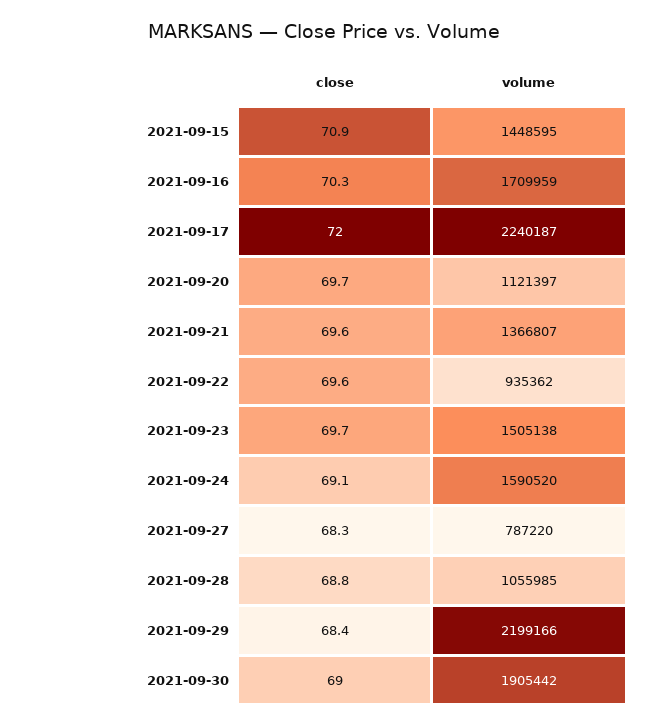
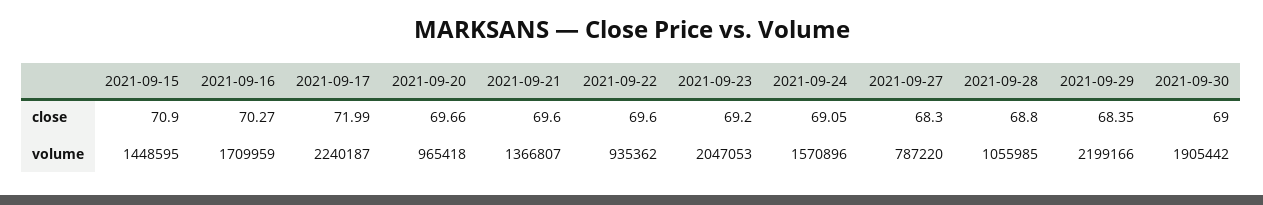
  {
    "close": {
      "2021-09-15": 70.9,
      "2021-09-16": 70.27,
      "2021-09-17": 71.99,
      "2021-09-20": 69.66,
      "2021-09-21": 69.6,
      "2021-09-22": 69.6,
-     "2021-09-23": 69.7,
+     "2021-09-23": 69.2,
      "2021-09-24": 69.05,
      "2021-09-27": 68.3,
      "2021-09-28": 68.8,
      "2021-09-29": 68.35,
      "2021-09-30": 69
    },
    "volume": {
      "2021-09-15": 1448595,
      "2021-09-16": 1709959,
      "2021-09-17": 2240187,
-     "2021-09-20": 1121397,
+     "2021-09-20": 965418,
      "2021-09-21": 1366807,
      "2021-09-22": 935362,
-     "2021-09-23": 1505138,
+     "2021-09-23": 2047053,
-     "2021-09-24": 1590520,
+     "2021-09-24": 1570896,
      "2021-09-27": 787220,
      "2021-09-28": 1055985,
      "2021-09-29": 2199166,
      "2021-09-30": 1905442
    }
  }

